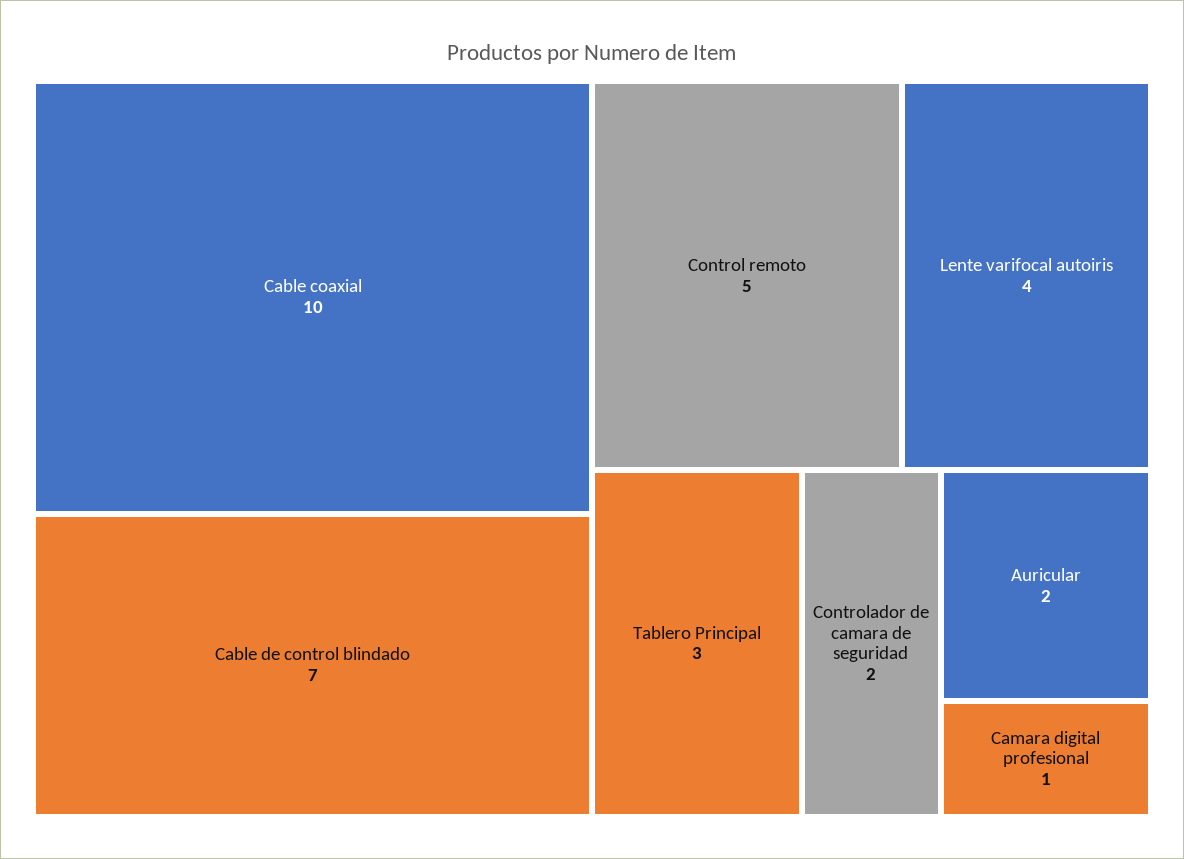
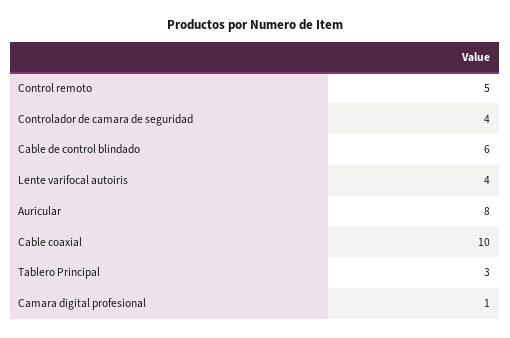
  {
    "Cable coaxial": 10,
-   "Cable de control blindado": 7,
+   "Cable de control blindado": 6,
    "Control remoto": 5,
    "Lente varifocal autoiris": 4,
    "Tablero Principal": 3,
-   "Controlador de camara de seguridad": 2,
+   "Controlador de camara de seguridad": 4,
-   "Auricular": 2,
+   "Auricular": 8,
    "Camara digital profesional": 1
  }

